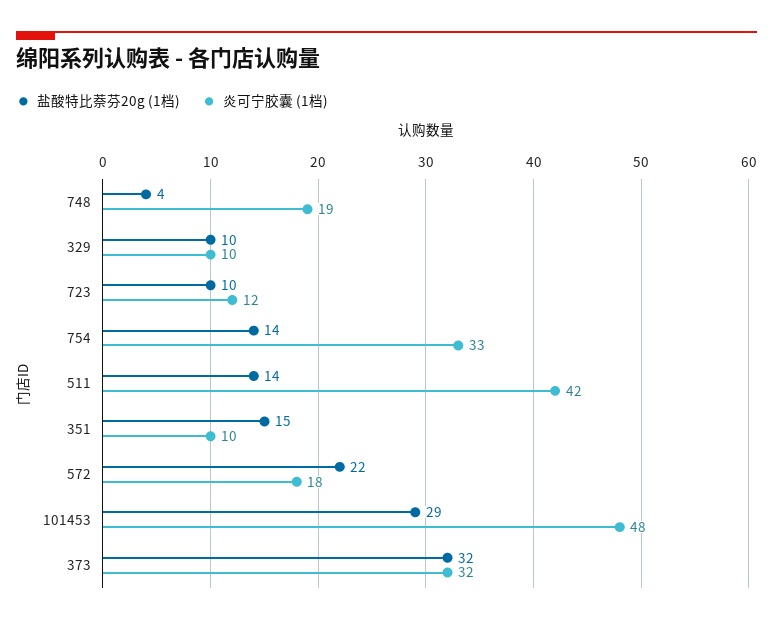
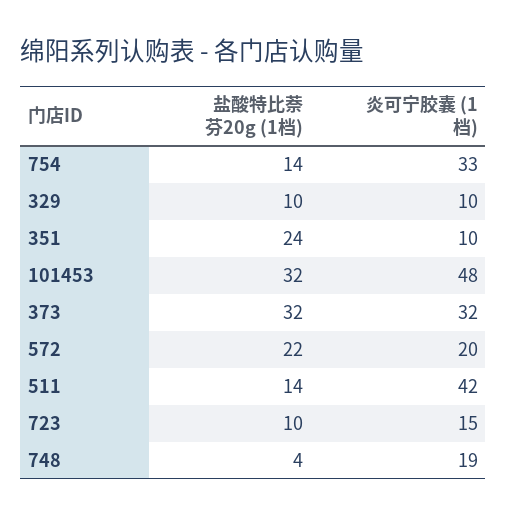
  {
    "盐酸特比萘芬20g (1档)": {
      "748": 4,
      "329": 10,
      "723": 10,
      "754": 14,
      "511": 14,
-     "351": 15,
+     "351": 24,
      "572": 22,
-     "101453": 29,
+     "101453": 32,
      "373": 32
    },
    "炎可宁胶囊 (1档)": {
      "748": 19,
      "329": 10,
-     "723": 12,
+     "723": 15,
      "754": 33,
      "511": 42,
      "351": 10,
-     "572": 18,
+     "572": 20,
      "101453": 48,
      "373": 32
    }
  }

